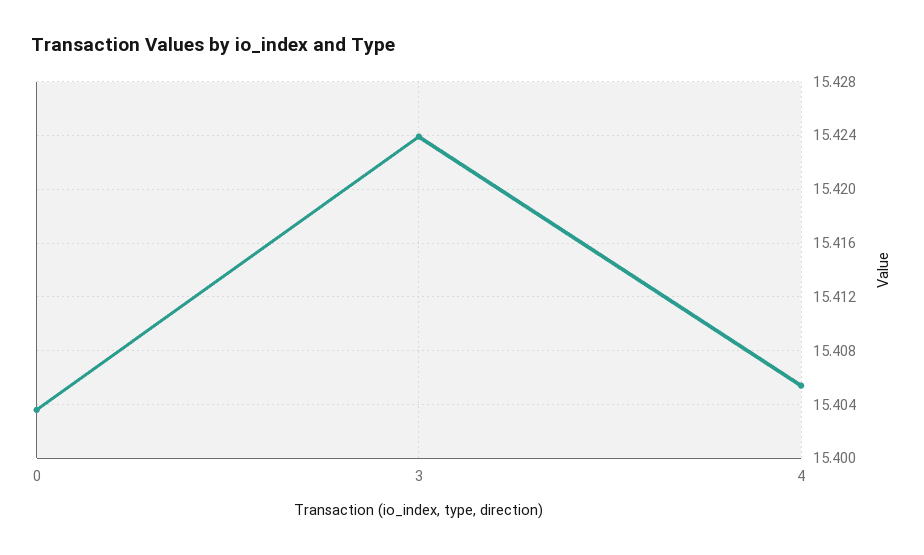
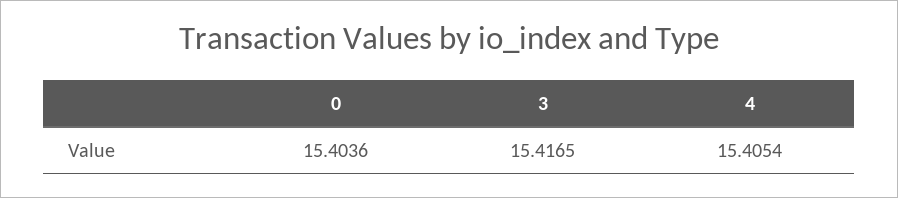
  {
    "0": 15.4036,
-   "3": 15.424,
+   "3": 15.4165,
    "4": 15.4054
  }

